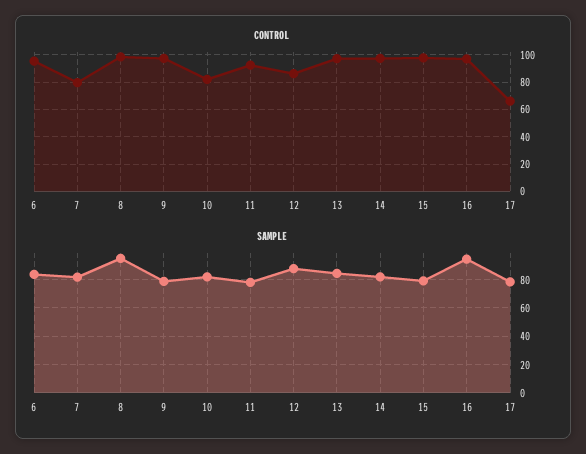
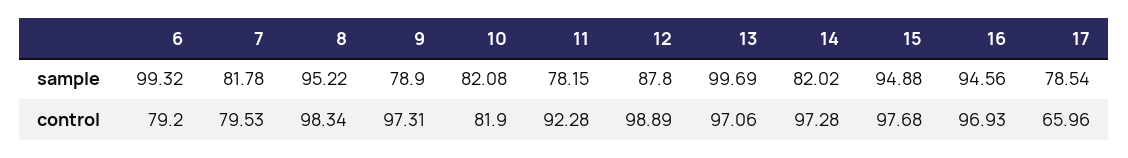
  {
    "CONTROL": {
-     "6": 95,
+     "6": 79.2,
      "7": 79.53,
      "8": 98.34,
      "9": 97.31,
      "10": 81.9,
      "11": 92.28,
-     "12": 85,
+     "12": 98.89,
      "13": 97.06,
      "14": 97.28,
      "15": 97.68,
      "16": 96.93,
      "17": 65.96
    },
    "SAMPLE": {
-     "6": 85,
+     "6": 99.32,
      "7": 81.78,
      "8": 95.22,
      "9": 78.9,
      "10": 82.08,
      "11": 78.15,
      "12": 87.8,
-     "13": 85,
+     "13": 99.69,
      "14": 82.02,
-     "15": 80,
+     "15": 94.88,
      "16": 94.56,
      "17": 78.54
    }
  }

